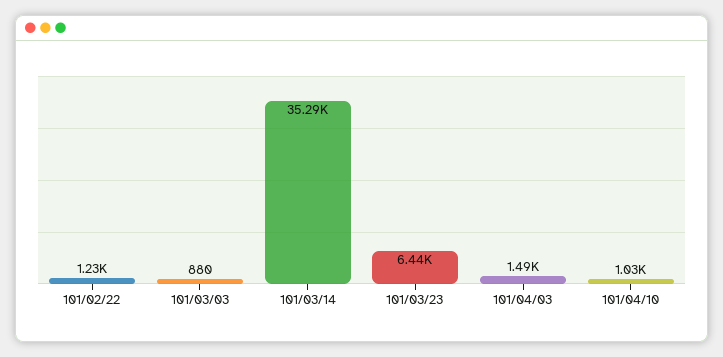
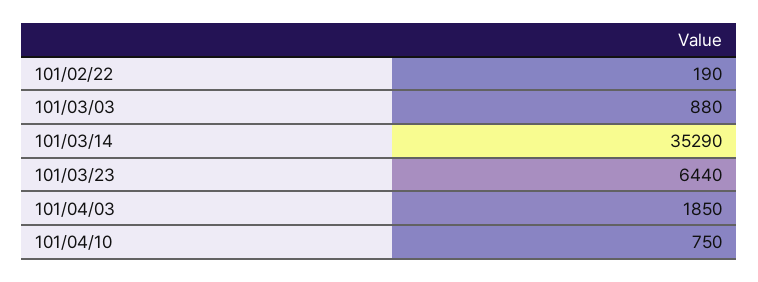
  {
-   "101/02/22": 1230,
+   "101/02/22": 190,
    "101/03/03": 880,
    "101/03/14": 35290,
    "101/03/23": 6440,
-   "101/04/03": 1490,
+   "101/04/03": 1850,
-   "101/04/10": 1030
+   "101/04/10": 750
  }

